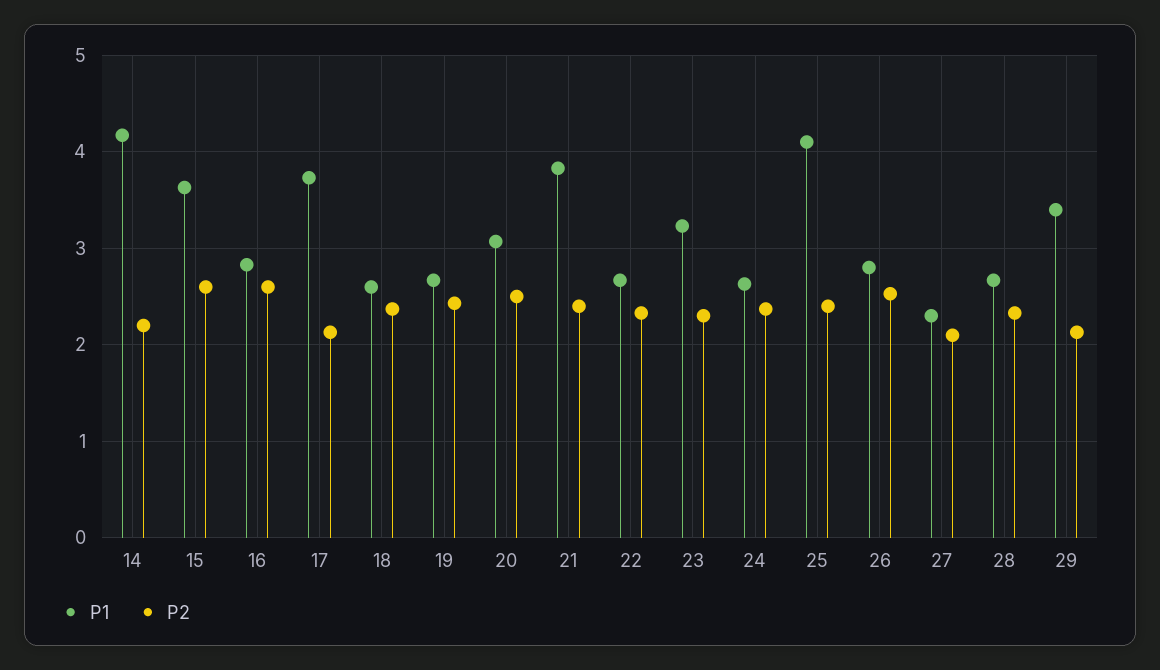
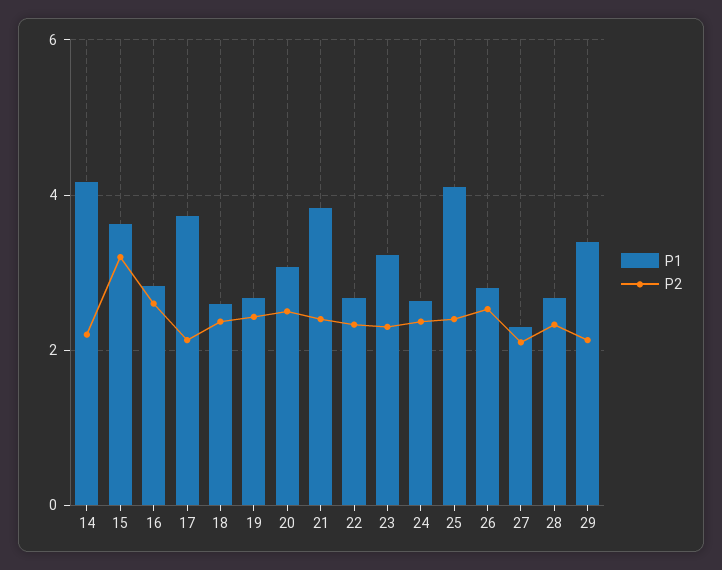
  {
    "P1": {
      "14": 4.2,
      "15": 3.6,
      "16": 2.8,
      "17": 3.7,
      "18": 2.6,
      "19": 2.7,
      "20": 3.1,
      "21": 3.8,
      "22": 2.7,
      "23": 3.2,
      "24": 2.6,
      "25": 4.1,
      "26": 2.8,
      "27": 2.3,
      "28": 2.7,
      "29": 3.4
    },
    "P2": {
      "14": 2.2,
-     "15": 2.6,
+     "15": 3.2,
      "16": 2.6,
      "17": 2.1,
      "18": 2.4,
      "19": 2.4,
      "20": 2.5,
      "21": 2.4,
      "22": 2.3,
      "23": 2.3,
      "24": 2.4,
      "25": 2.4,
      "26": 2.5,
      "27": 2.1,
      "28": 2.3,
      "29": 2.1
    }
  }

